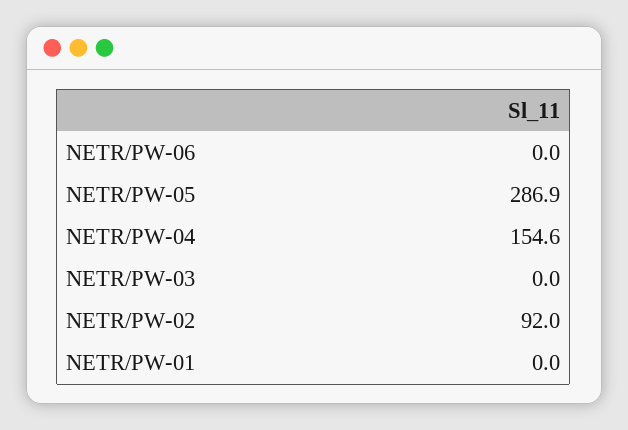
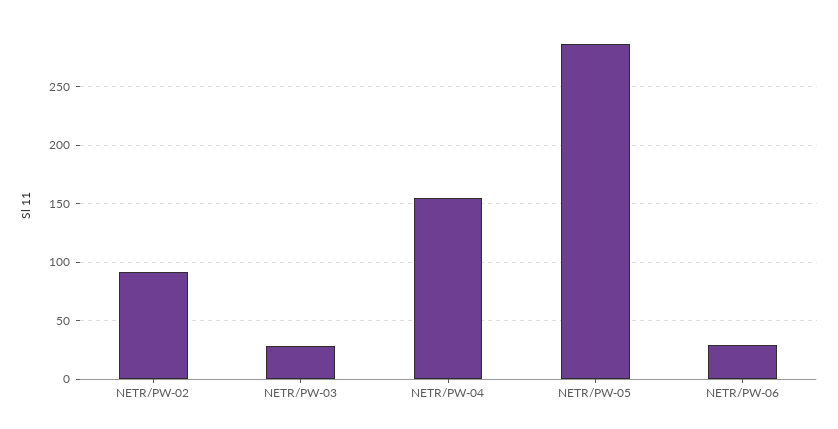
  {
-   "NETR/PW-06": 0,
+   "NETR/PW-06": 30,
    "NETR/PW-05": 286.9,
    "NETR/PW-04": 154.6,
-   "NETR/PW-03": 0,
+   "NETR/PW-03": 30,
-   "NETR/PW-02": 92,
+   "NETR/PW-02": 92
-   "NETR/PW-01": 0
  }

